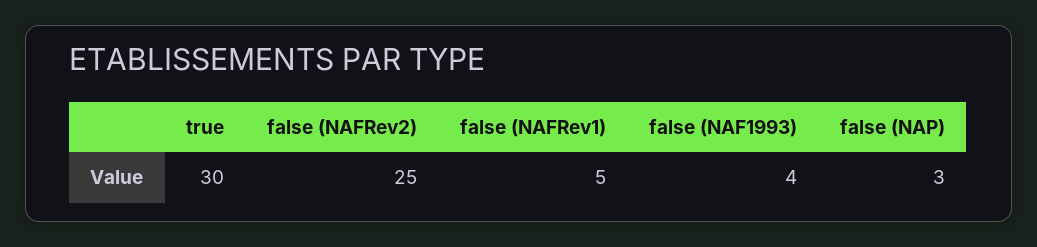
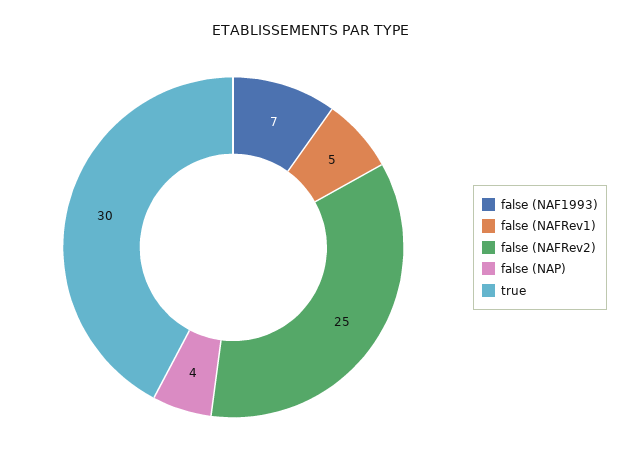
  {
    "true": 30,
    "false (NAFRev2)": 25,
    "false (NAFRev1)": 5,
-   "false (NAF1993)": 4,
+   "false (NAF1993)": 7,
-   "false (NAP)": 3
+   "false (NAP)": 4
  }

